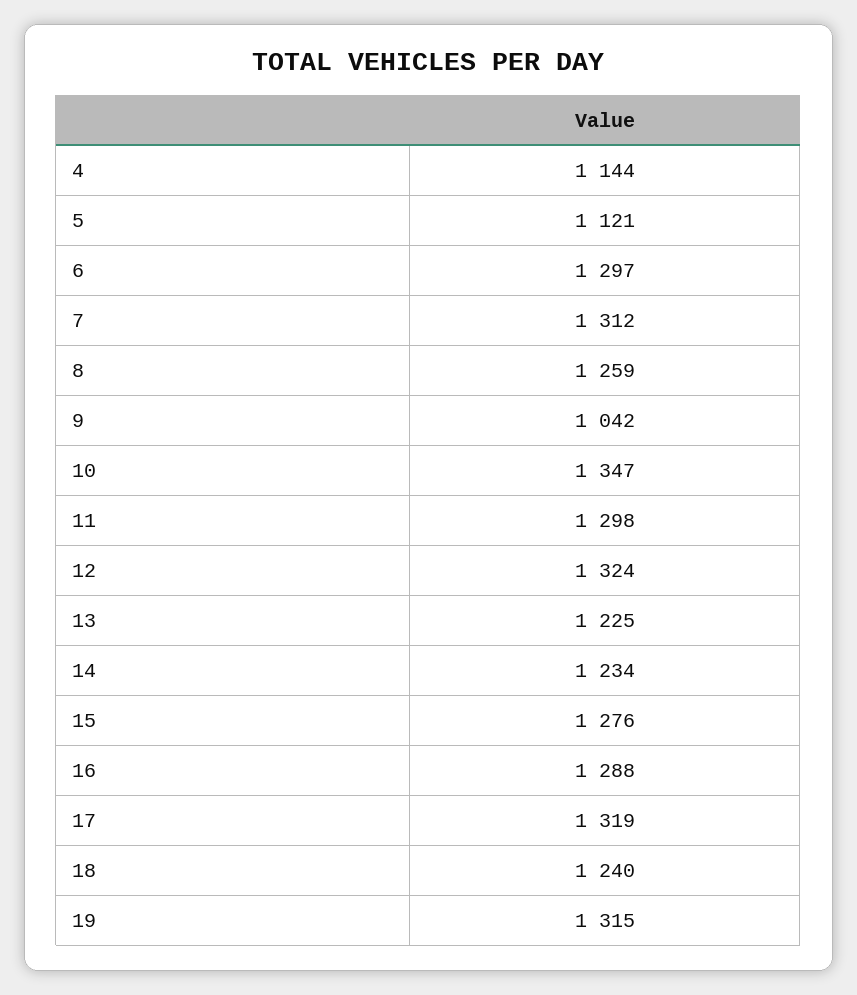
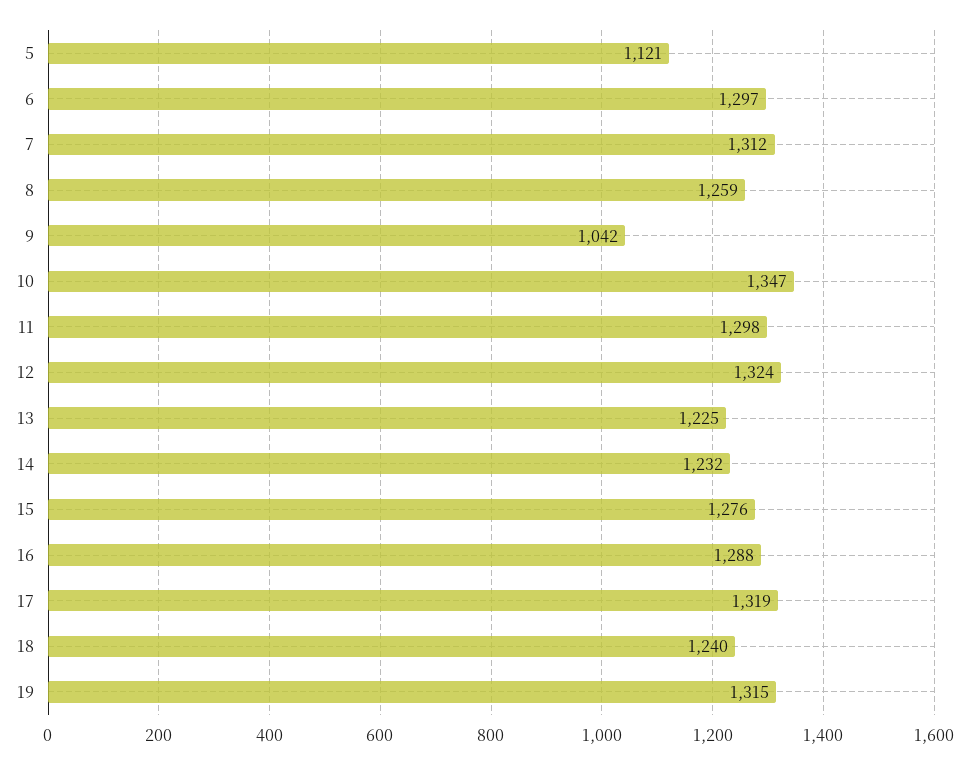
  {
-   "4": 1144,
    "5": 1121,
    "6": 1297,
    "7": 1312,
    "8": 1259,
    "9": 1042,
    "10": 1347,
    "11": 1298,
    "12": 1324,
    "13": 1225,
-   "14": 1234,
+   "14": 1232,
    "15": 1276,
    "16": 1288,
    "17": 1319,
    "18": 1240,
    "19": 1315
  }

